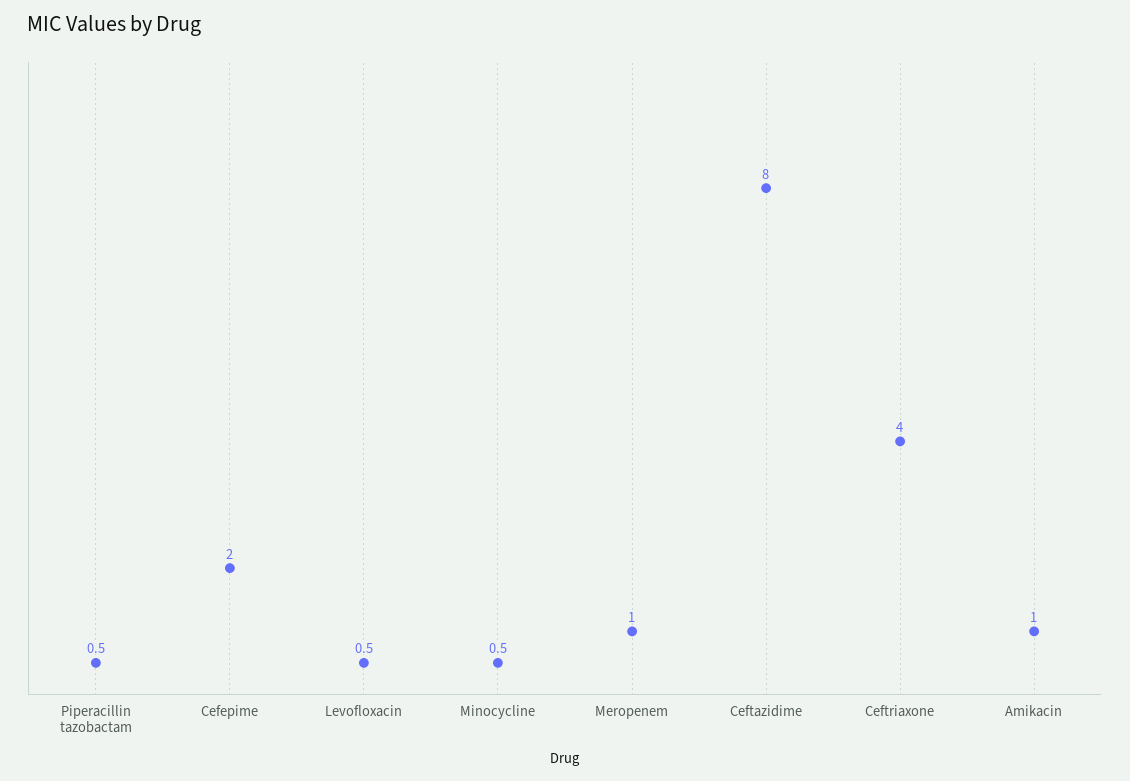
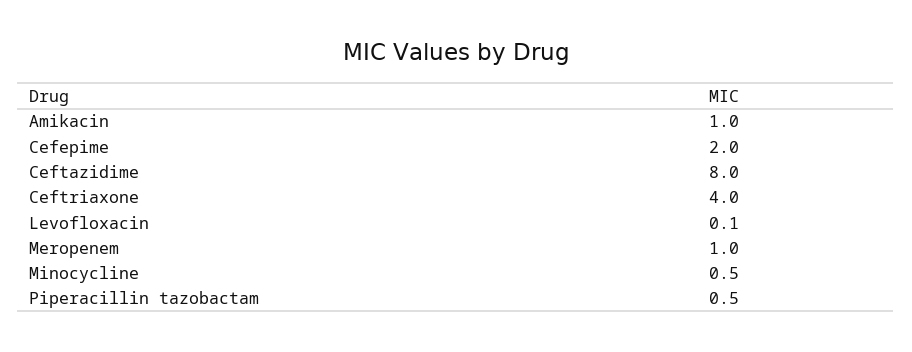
  {
    "Piperacillin tazobactam": 0.5,
    "Cefepime": 2,
-   "Levofloxacin": 0.5,
+   "Levofloxacin": 0.1,
    "Minocycline": 0.5,
    "Meropenem": 1,
    "Ceftazidime": 8,
    "Ceftriaxone": 4,
    "Amikacin": 1
  }

